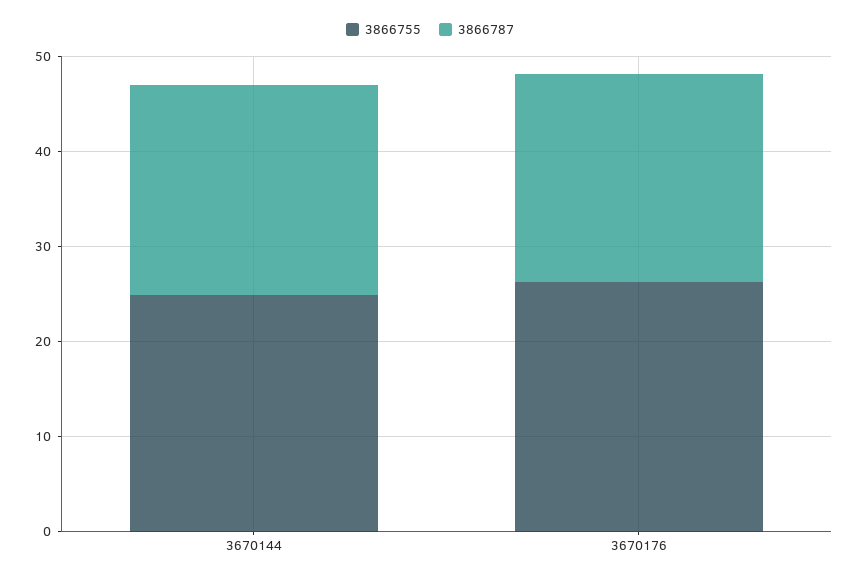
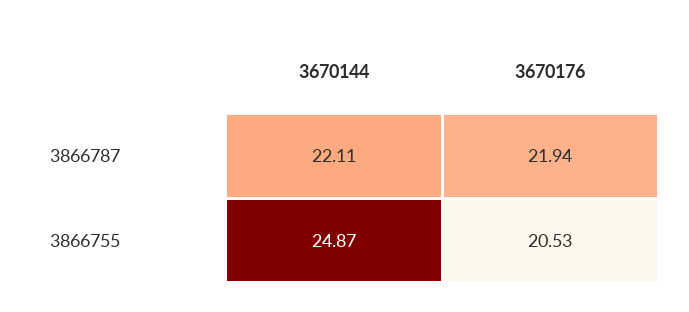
  {
    "3866755": {
      "3670144": 24.87,
-     "3670176": 26
+     "3670176": 20.53
    },
    "3866787": {
      "3670144": 22.11,
      "3670176": 21.94
    }
  }

